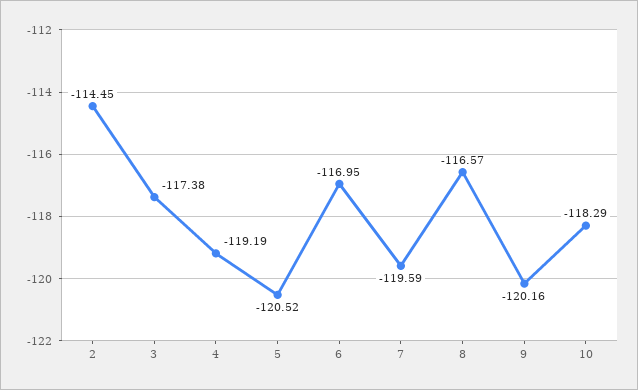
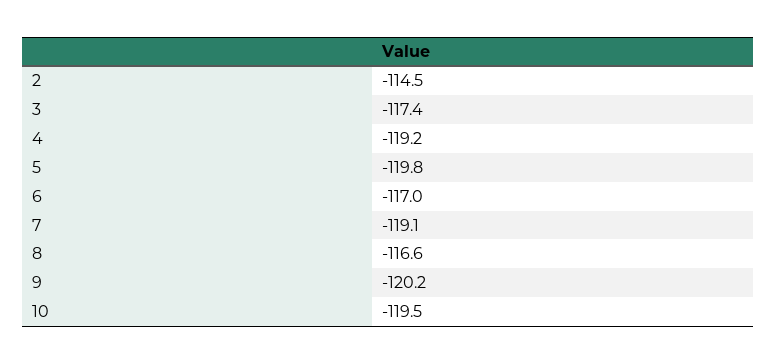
  {
    "2": -114.45,
    "3": -117.38,
    "4": -119.19,
-   "5": -120.52,
+   "5": -119.8,
    "6": -116.95,
-   "7": -119.59,
+   "7": -119.1,
    "8": -116.57,
    "9": -120.16,
-   "10": -118.29
+   "10": -119.5
  }

